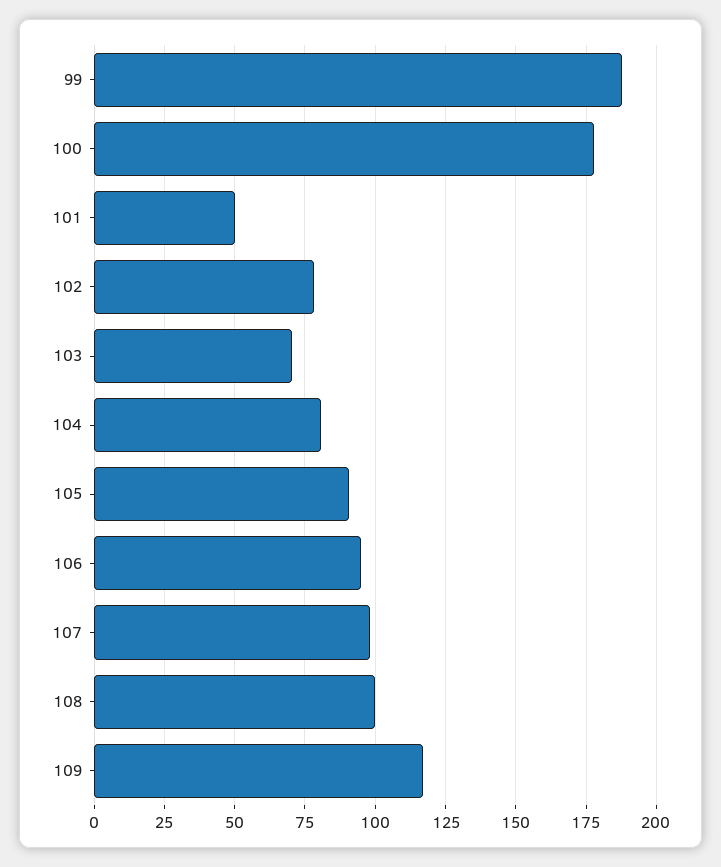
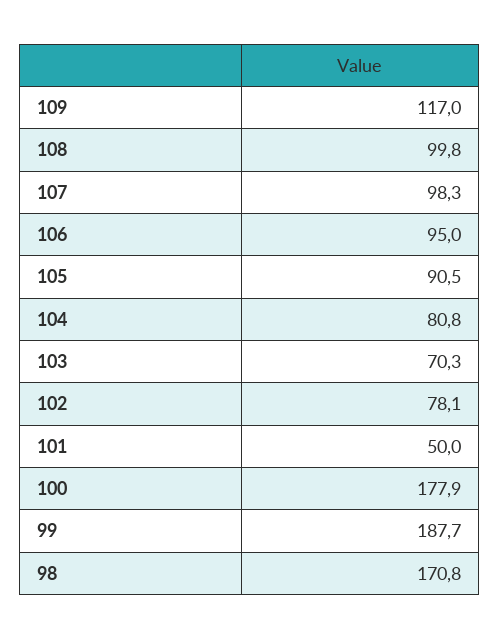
  {
    "99": 187.7,
    "100": 177.9,
    "101": 50,
    "102": 78.1,
    "103": 70.3,
    "104": 80.8,
    "105": 90.5,
    "106": 95,
    "107": 98.3,
    "108": 99.8,
-   "109": 117
+   "109": 117,
+   "98": 170.8
  }

